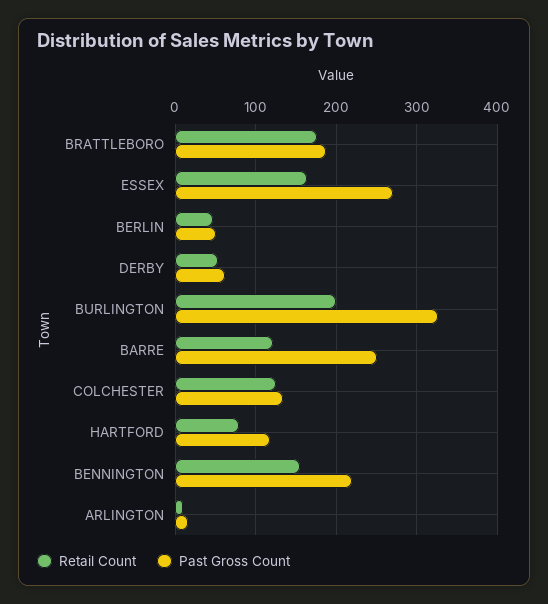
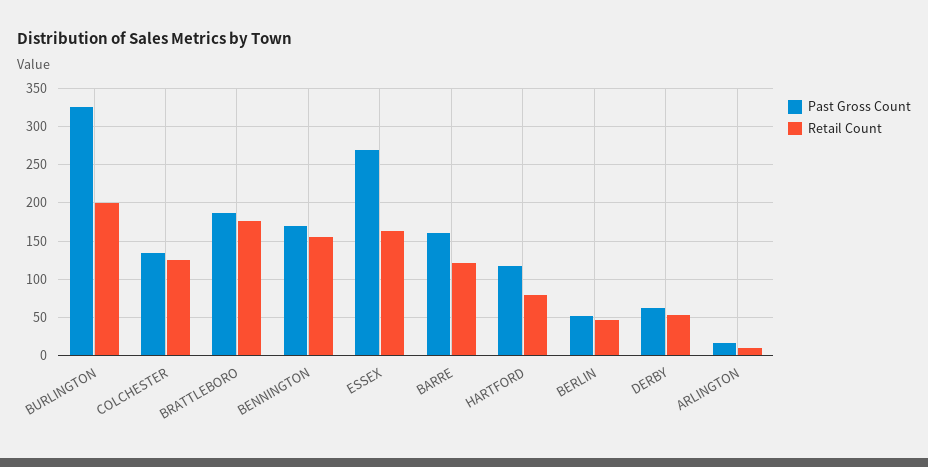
  {
    "Retail Count": {
      "BRATTLEBORO": 180,
      "ESSEX": 160,
      "BERLIN": 50,
      "DERBY": 50,
      "BURLINGTON": 200,
      "BARRE": 120,
      "COLCHESTER": 130,
      "HARTFORD": 80,
      "BENNINGTON": 160,
      "ARLINGTON": 10
    },
    "Past Gross Count": {
      "BRATTLEBORO": 190,
      "ESSEX": 270,
      "BERLIN": 50,
      "DERBY": 60,
      "BURLINGTON": 330,
-     "BARRE": 250,
+     "BARRE": 160,
      "COLCHESTER": 130,
      "HARTFORD": 120,
-     "BENNINGTON": 220,
+     "BENNINGTON": 170,
      "ARLINGTON": 20
    }
  }

